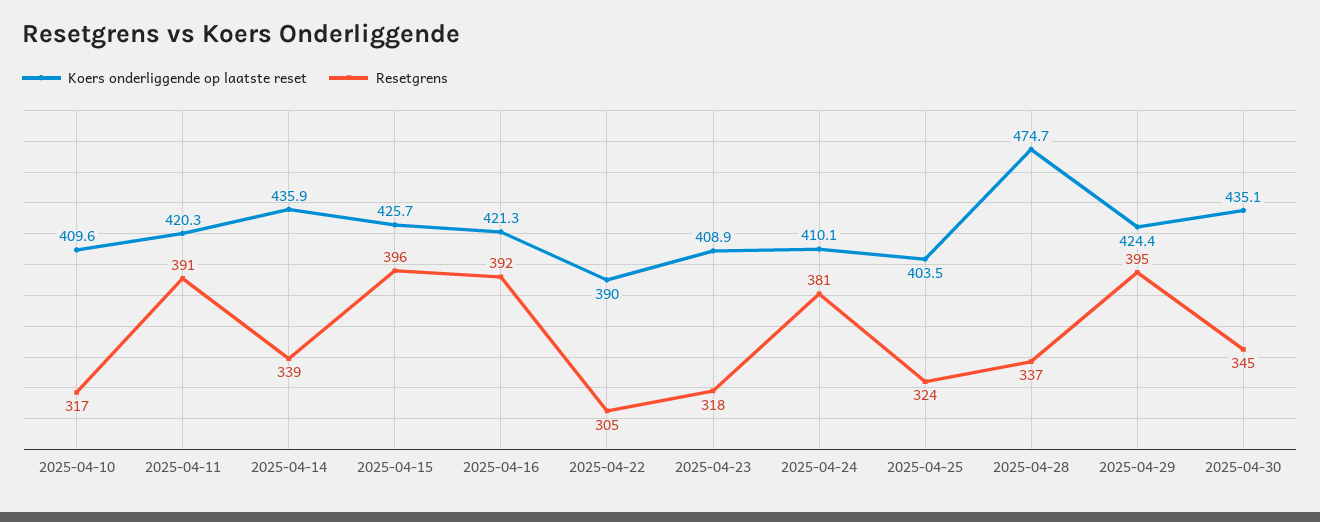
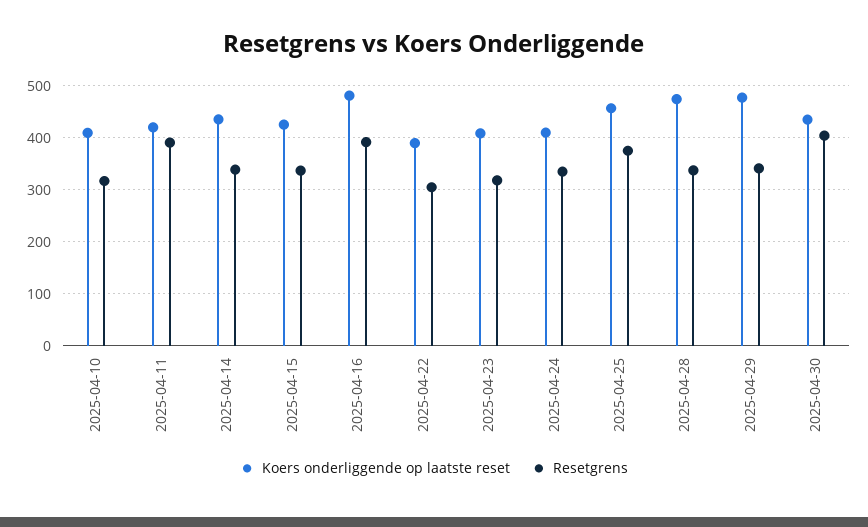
  {
    "Koers onderliggende op laatste reset": {
      "2025-04-10": 409.6,
      "2025-04-11": 420.3,
      "2025-04-14": 435.9,
      "2025-04-15": 425.7,
-     "2025-04-16": 421.3,
+     "2025-04-16": 480,
      "2025-04-22": 390,
      "2025-04-23": 408.9,
      "2025-04-24": 410.1,
-     "2025-04-25": 403.5,
+     "2025-04-25": 460,
      "2025-04-28": 474.7,
-     "2025-04-29": 424.4,
+     "2025-04-29": 480,
      "2025-04-30": 435.1
    },
    "Resetgrens": {
      "2025-04-10": 317,
      "2025-04-11": 391,
      "2025-04-14": 339,
-     "2025-04-15": 396,
+     "2025-04-15": 340,
      "2025-04-16": 392,
      "2025-04-22": 305,
      "2025-04-23": 318,
-     "2025-04-24": 381,
+     "2025-04-24": 340,
-     "2025-04-25": 324,
+     "2025-04-25": 380,
      "2025-04-28": 337,
-     "2025-04-29": 395,
+     "2025-04-29": 340,
-     "2025-04-30": 345
+     "2025-04-30": 400
    }
  }

